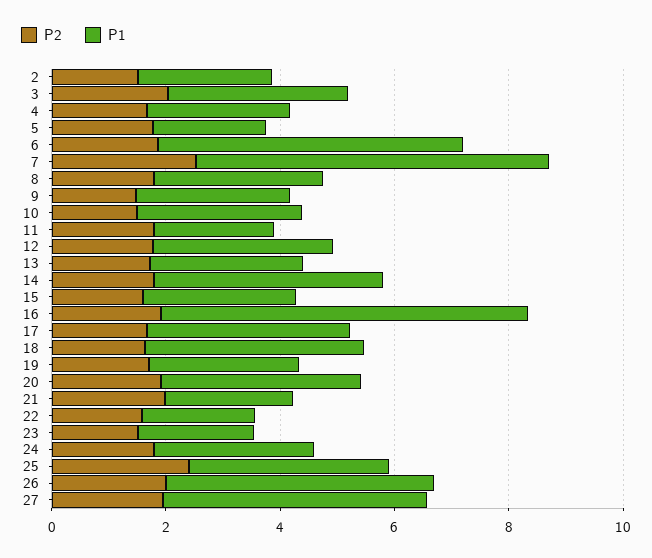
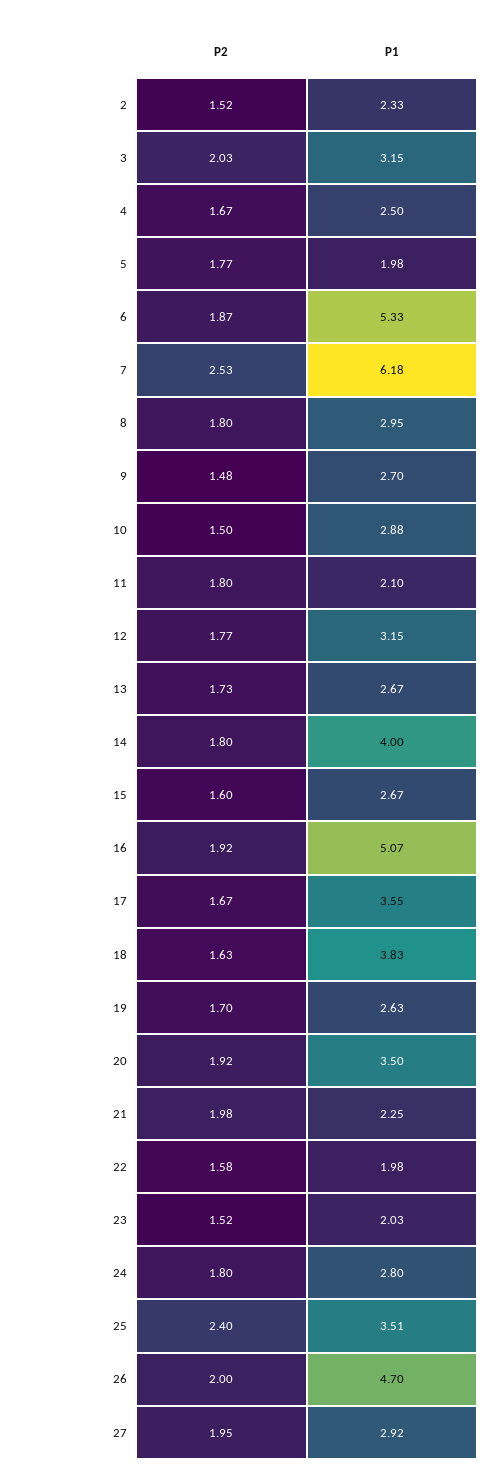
  {
    "P2": {
      "2": 1.52,
      "3": 2.03,
      "4": 1.67,
      "5": 1.77,
      "6": 1.87,
      "7": 2.53,
      "8": 1.8,
      "9": 1.48,
      "10": 1.5,
      "11": 1.8,
      "12": 1.77,
      "13": 1.73,
      "14": 1.8,
      "15": 1.6,
      "16": 1.92,
      "17": 1.67,
      "18": 1.63,
      "19": 1.7,
      "20": 1.92,
      "21": 1.98,
      "22": 1.58,
      "23": 1.52,
      "24": 1.8,
      "25": 2.4,
      "26": 2,
      "27": 1.95
    },
    "P1": {
      "2": 2.33,
      "3": 3.15,
      "4": 2.5,
      "5": 1.98,
      "6": 5.33,
      "7": 6.18,
      "8": 2.95,
      "9": 2.7,
      "10": 2.88,
      "11": 2.1,
      "12": 3.15,
      "13": 2.67,
      "14": 4,
      "15": 2.67,
-     "16": 6.5,
+     "16": 5.07,
      "17": 3.55,
      "18": 3.83,
      "19": 2.63,
      "20": 3.5,
      "21": 2.25,
      "22": 1.98,
      "23": 2.03,
      "24": 2.8,
      "25": 3.51,
      "26": 4.7,
-     "27": 4.5
+     "27": 2.92
    }
  }

